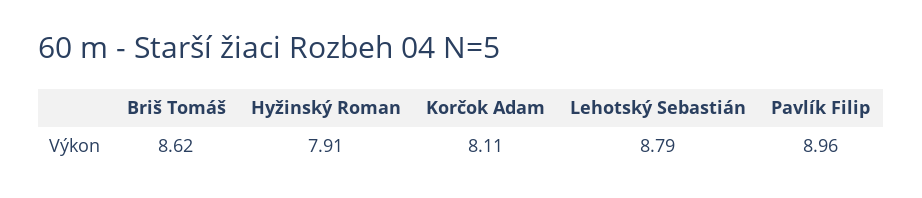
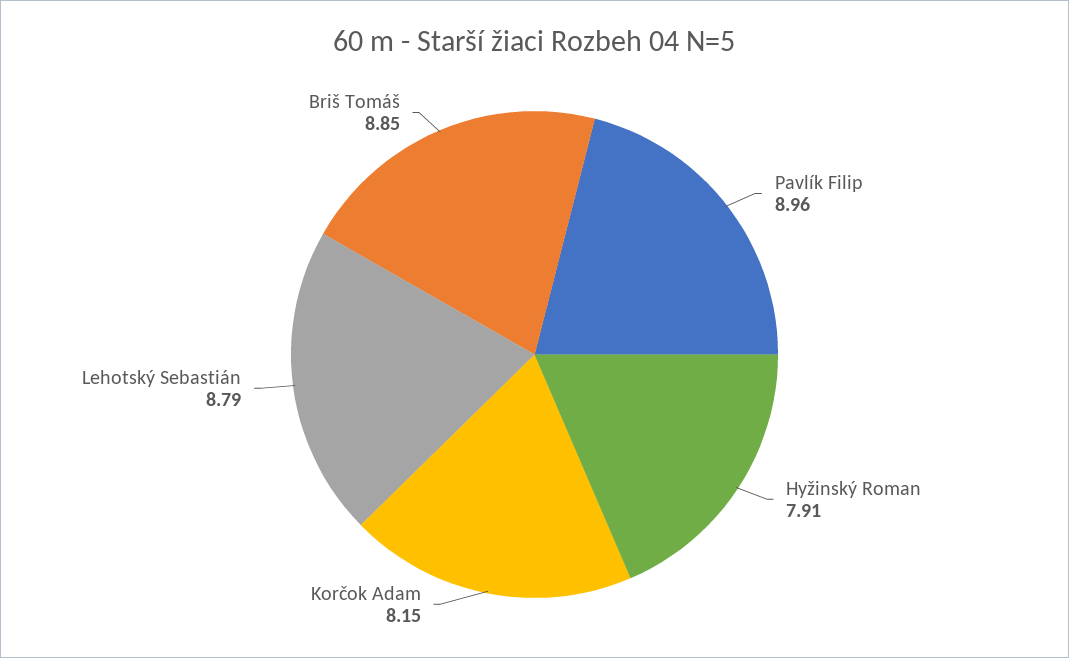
  {
-   "Briš Tomáš": 8.62,
+   "Briš Tomáš": 8.85,
    "Hyžinský Roman": 7.91,
-   "Korčok Adam": 8.11,
+   "Korčok Adam": 8.15,
    "Lehotský Sebastián": 8.79,
    "Pavlík Filip": 8.96
  }

